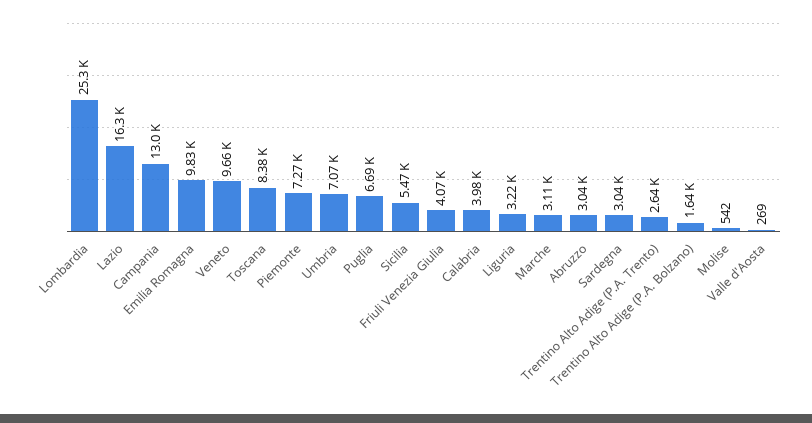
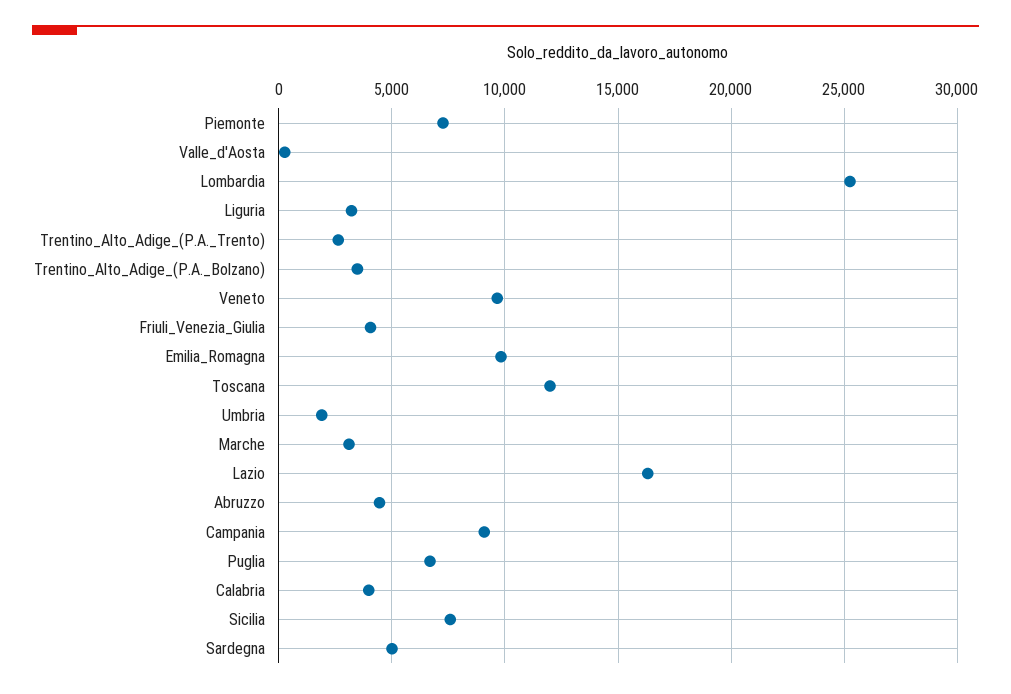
  {
    "Lombardia": 25300,
    "Lazio": 16300,
-   "Campania": 13000,
+   "Campania": 9000,
    "Emilia Romagna": 9830,
    "Veneto": 9660,
-   "Toscana": 8380,
+   "Toscana": 12000,
    "Piemonte": 7270,
-   "Umbria": 7070,
+   "Umbria": 2000,
    "Puglia": 6690,
-   "Sicilia": 5470,
+   "Sicilia": 7500,
    "Friuli Venezia Giulia": 4070,
    "Calabria": 3980,
    "Liguria": 3220,
    "Marche": 3110,
-   "Abruzzo": 3040,
+   "Abruzzo": 4500,
-   "Sardegna": 3040,
+   "Sardegna": 5000,
    "Trentino Alto Adige (P.A. Trento)": 2640,
-   "Trentino Alto Adige (P.A. Bolzano)": 1640,
+   "Trentino Alto Adige (P.A. Bolzano)": 3500,
-   "Molise": 542,
    "Valle d'Aosta": 269
  }

